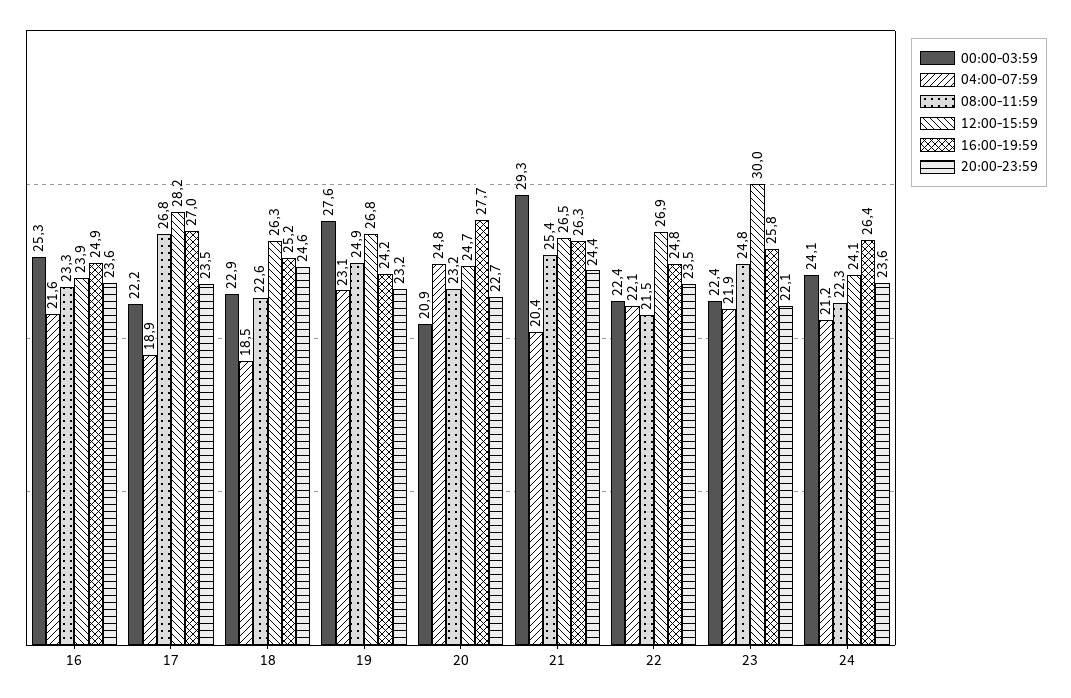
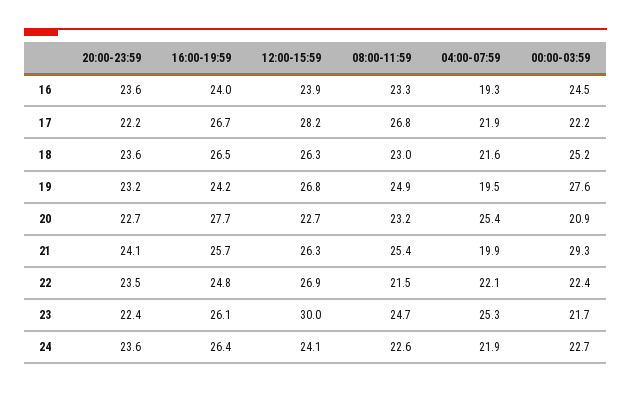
  {
    "00:00-03:59": {
-     "16": 25.3,
+     "16": 24.5,
      "17": 22.2,
-     "18": 22.9,
+     "18": 25.2,
      "19": 27.6,
      "20": 20.9,
      "21": 29.3,
      "22": 22.4,
-     "23": 22.4,
+     "23": 21.7,
-     "24": 24.1
+     "24": 22.7
    },
    "04:00-07:59": {
-     "16": 21.6,
+     "16": 19.3,
-     "17": 18.9,
+     "17": 21.9,
-     "18": 18.5,
+     "18": 21.6,
-     "19": 23.1,
+     "19": 19.5,
-     "20": 24.8,
+     "20": 25.4,
-     "21": 20.4,
+     "21": 19.9,
      "22": 22.1,
-     "23": 21.9,
+     "23": 25.3,
-     "24": 21.2
+     "24": 21.9
    },
    "08:00-11:59": {
      "16": 23.3,
      "17": 26.8,
-     "18": 22.6,
+     "18": 23,
      "19": 24.9,
      "20": 23.2,
      "21": 25.4,
      "22": 21.5,
-     "23": 24.8,
+     "23": 24.7,
-     "24": 22.3
+     "24": 22.6
    },
    "12:00-15:59": {
      "16": 23.9,
      "17": 28.2,
      "18": 26.3,
      "19": 26.8,
-     "20": 24.7,
+     "20": 22.7,
-     "21": 26.5,
+     "21": 26.3,
      "22": 26.9,
      "23": 30,
      "24": 24.1
    },
    "16:00-19:59": {
-     "16": 24.9,
+     "16": 24,
-     "17": 27,
+     "17": 26.7,
-     "18": 25.2,
+     "18": 26.5,
      "19": 24.2,
      "20": 27.7,
-     "21": 26.3,
+     "21": 25.7,
      "22": 24.8,
-     "23": 25.8,
+     "23": 26.1,
      "24": 26.4
    },
    "20:00-23:59": {
      "16": 23.6,
-     "17": 23.5,
+     "17": 22.2,
-     "18": 24.6,
+     "18": 23.6,
      "19": 23.2,
      "20": 22.7,
-     "21": 24.4,
+     "21": 24.1,
      "22": 23.5,
-     "23": 22.1,
+     "23": 22.4,
      "24": 23.6
    }
  }

